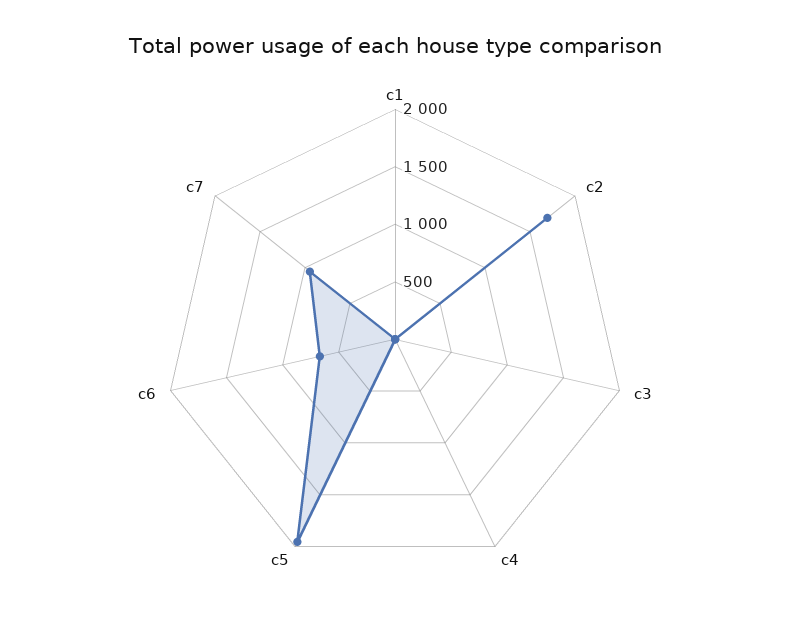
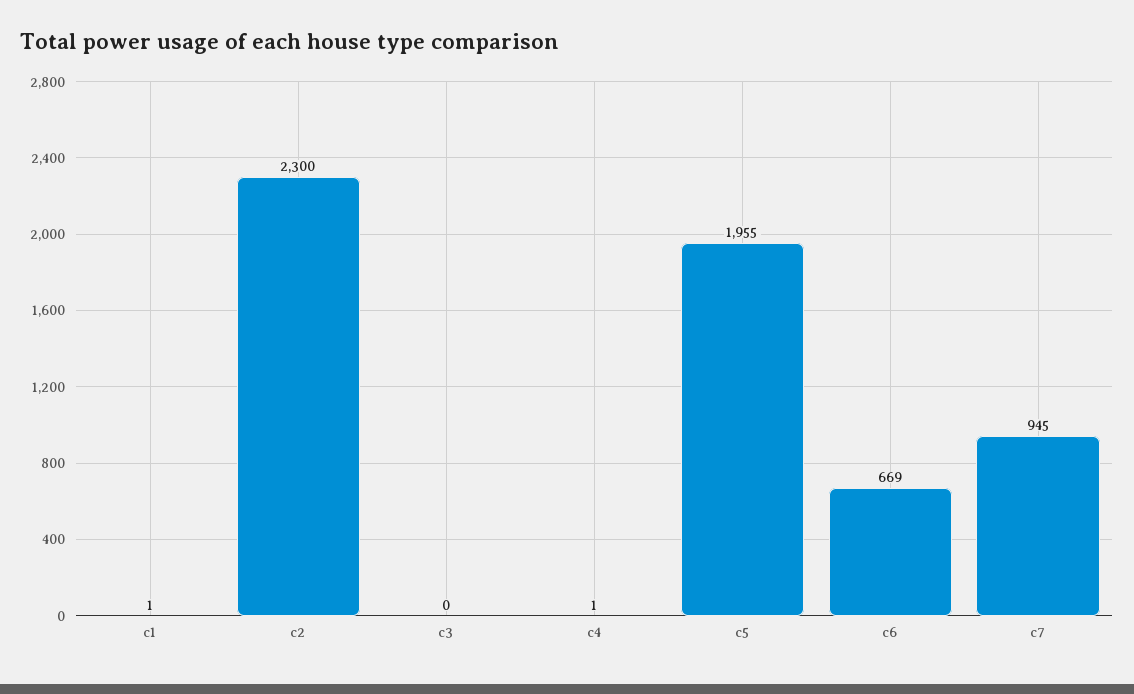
  {
    "c1": 1,
-   "c2": 1700,
+   "c2": 2300,
    "c3": 0,
    "c4": 1,
    "c5": 1955,
    "c6": 669,
    "c7": 945
  }

